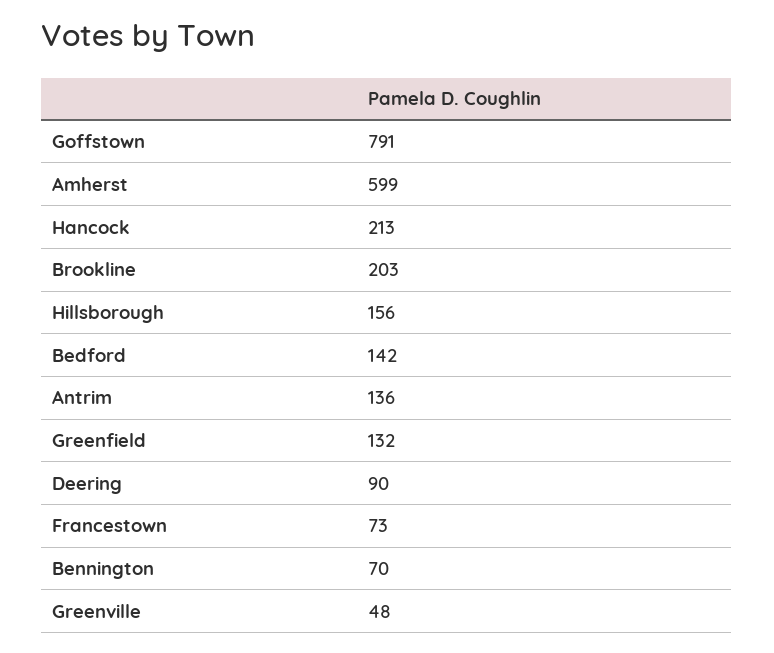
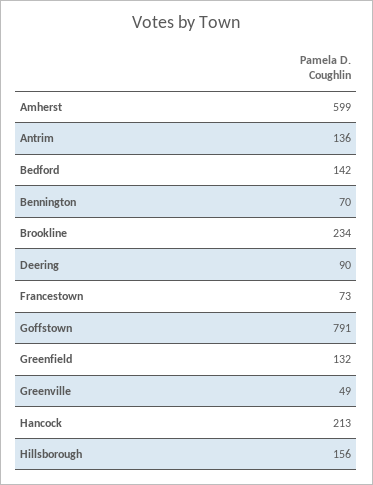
  {
    "Goffstown": 791,
    "Amherst": 599,
    "Hancock": 213,
-   "Brookline": 203,
+   "Brookline": 234,
    "Hillsborough": 156,
    "Bedford": 142,
    "Antrim": 136,
    "Greenfield": 132,
    "Deering": 90,
    "Francestown": 73,
    "Bennington": 70,
-   "Greenville": 48
+   "Greenville": 49
  }

